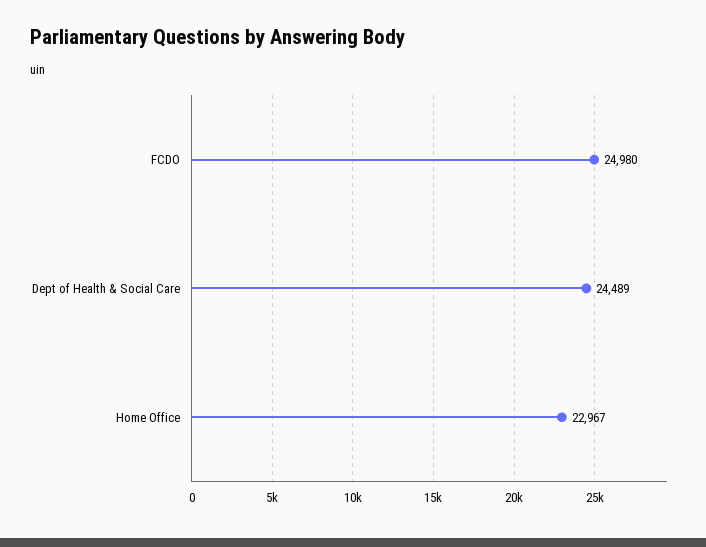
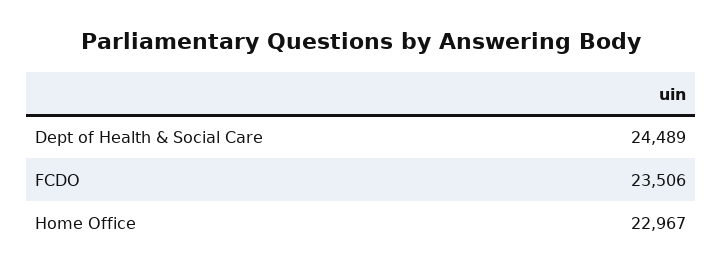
  {
-   "FCDO": 24980,
+   "FCDO": 23506,
    "Dept of Health & Social Care": 24489,
    "Home Office": 22967
  }

